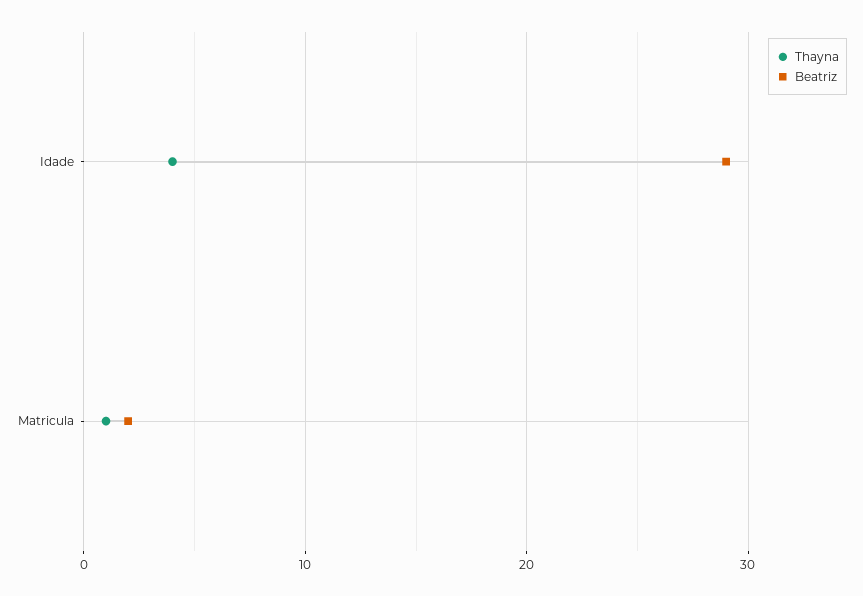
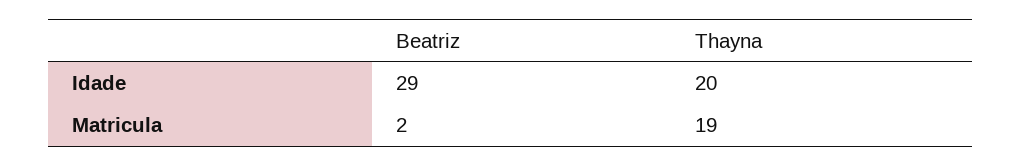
  {
    "Thayna": {
-     "Idade": 4,
+     "Idade": 20,
-     "Matricula": 1
+     "Matricula": 19
    },
    "Beatriz": {
      "Idade": 29,
      "Matricula": 2
    }
  }

